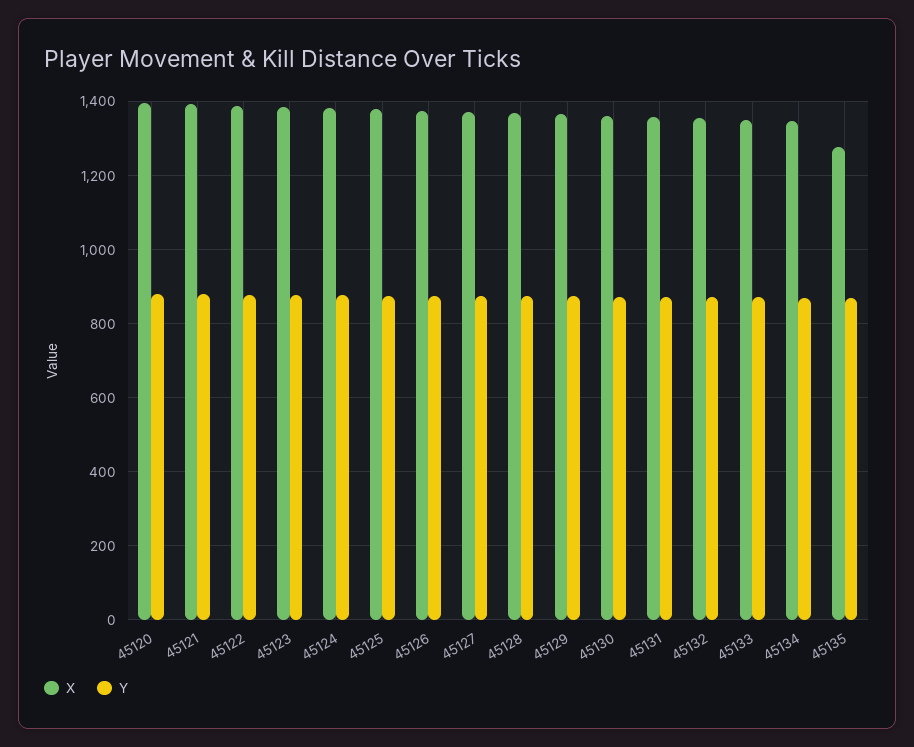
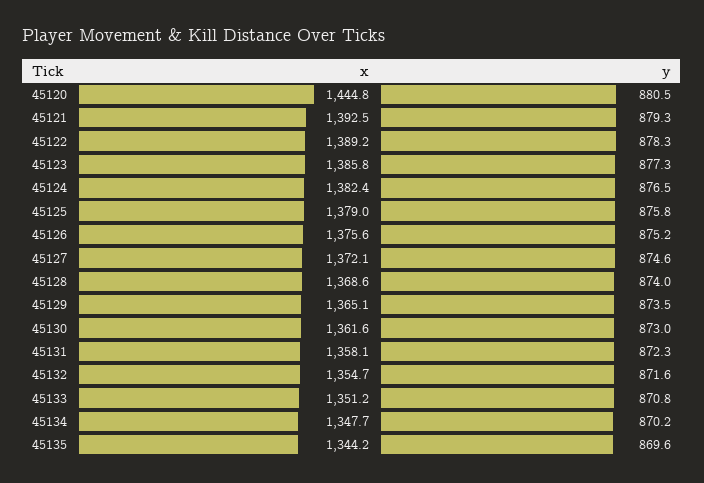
  {
    "X": {
-     "45120": 1400,
+     "45120": 1444.8,
      "45121": 1392.5,
      "45122": 1389.2,
      "45123": 1385.8,
      "45124": 1382.4,
      "45125": 1379,
      "45126": 1375.6,
      "45127": 1372.1,
      "45128": 1368.6,
      "45129": 1365.1,
      "45130": 1361.6,
      "45131": 1358.1,
      "45132": 1354.7,
      "45133": 1351.2,
      "45134": 1347.7,
-     "45135": 1280
+     "45135": 1344.2
    },
    "Y": {
      "45120": 880.5,
      "45121": 879.3,
      "45122": 878.3,
      "45123": 877.3,
      "45124": 876.5,
      "45125": 875.8,
      "45126": 875.2,
      "45127": 874.6,
      "45128": 874,
      "45129": 873.5,
      "45130": 873,
      "45131": 872.3,
      "45132": 871.6,
      "45133": 870.8,
      "45134": 870.2,
      "45135": 869.6
    }
  }

